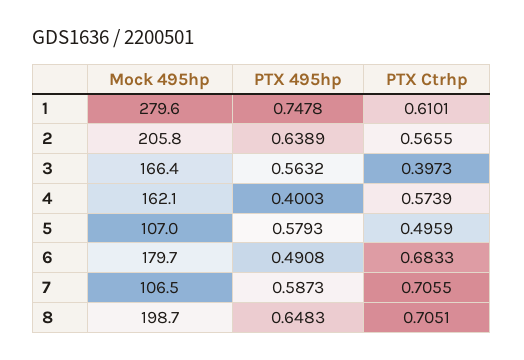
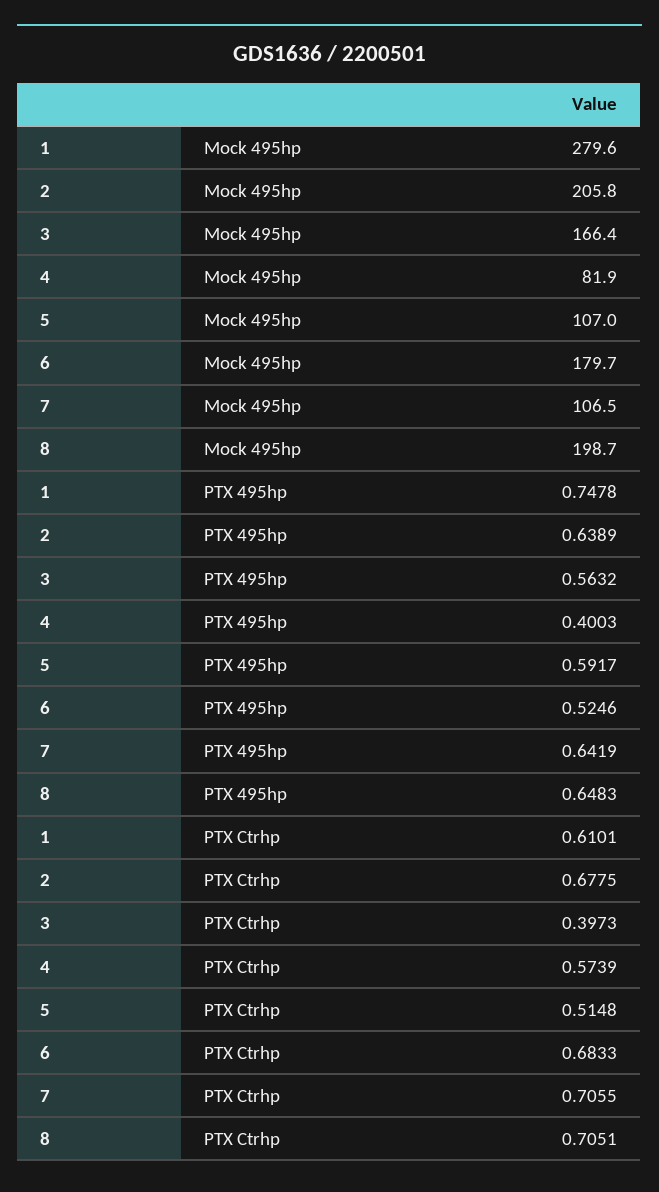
  {
    "Mock 495hp": {
      "1": 279.6,
      "2": 205.8,
      "3": 166.4,
-     "4": 162.1,
+     "4": 81.9,
      "5": 107,
      "6": 179.7,
      "7": 106.5,
      "8": 198.7
    },
    "PTX 495hp": {
      "1": 0.7478,
      "2": 0.6389,
      "3": 0.5632,
      "4": 0.4003,
-     "5": 0.5793,
+     "5": 0.5917,
-     "6": 0.4908,
+     "6": 0.5246,
-     "7": 0.5873,
+     "7": 0.6419,
      "8": 0.6483
    },
    "PTX Ctrhp": {
      "1": 0.6101,
-     "2": 0.5655,
+     "2": 0.6775,
      "3": 0.3973,
      "4": 0.5739,
-     "5": 0.4959,
+     "5": 0.5148,
      "6": 0.6833,
      "7": 0.7055,
      "8": 0.7051
    }
  }

